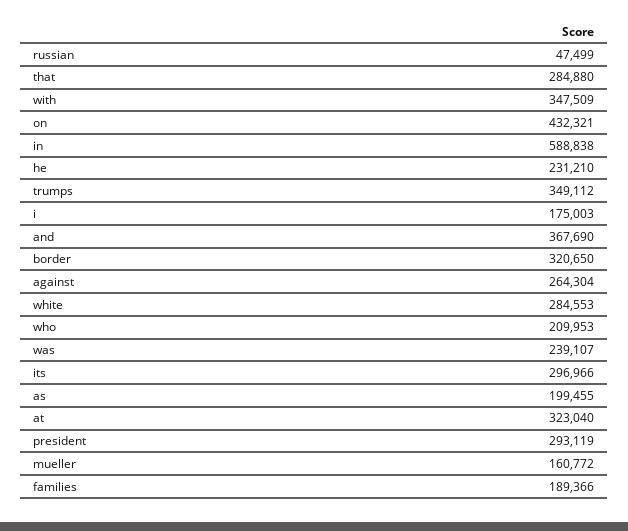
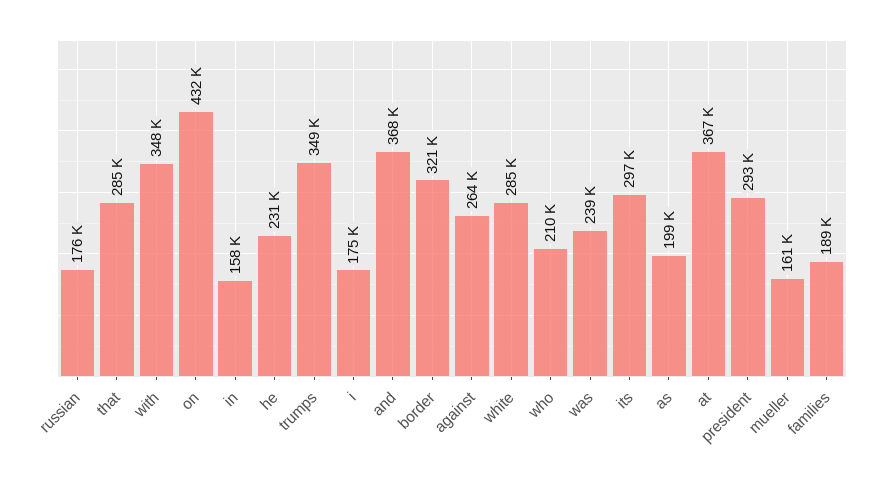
  {
-   "russian": 47499,
+   "russian": 176000,
    "that": 284880,
    "with": 347509,
    "on": 432321,
-   "in": 588838,
+   "in": 158000,
    "he": 231210,
    "trumps": 349112,
    "i": 175003,
    "and": 367690,
    "border": 320650,
    "against": 264304,
    "white": 284553,
    "who": 209953,
    "was": 239107,
    "its": 296966,
    "as": 199455,
-   "at": 323040,
+   "at": 367000,
    "president": 293119,
    "mueller": 160772,
    "families": 189366
  }

